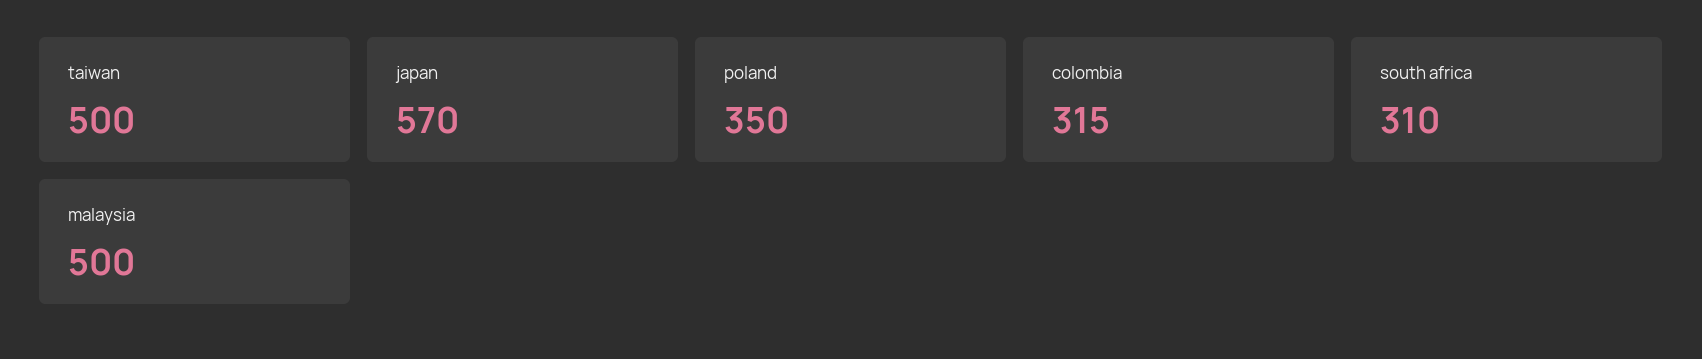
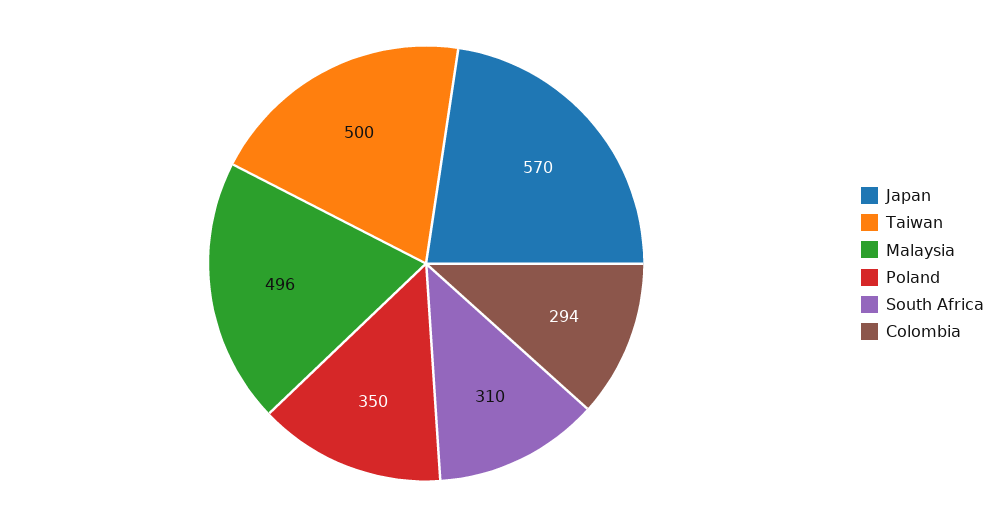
  {
    "taiwan": 500,
    "japan": 570,
    "poland": 350,
-   "colombia": 315,
+   "colombia": 294,
    "south africa": 310,
-   "malaysia": 500
+   "malaysia": 496
  }

